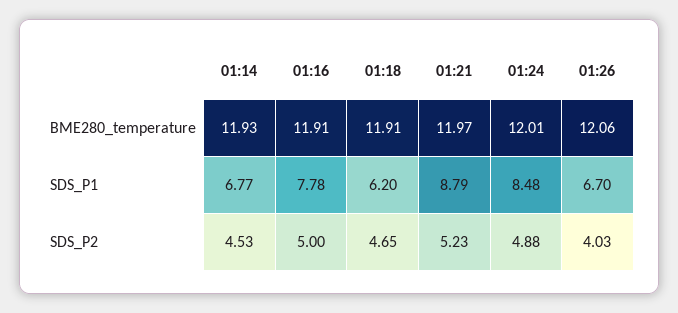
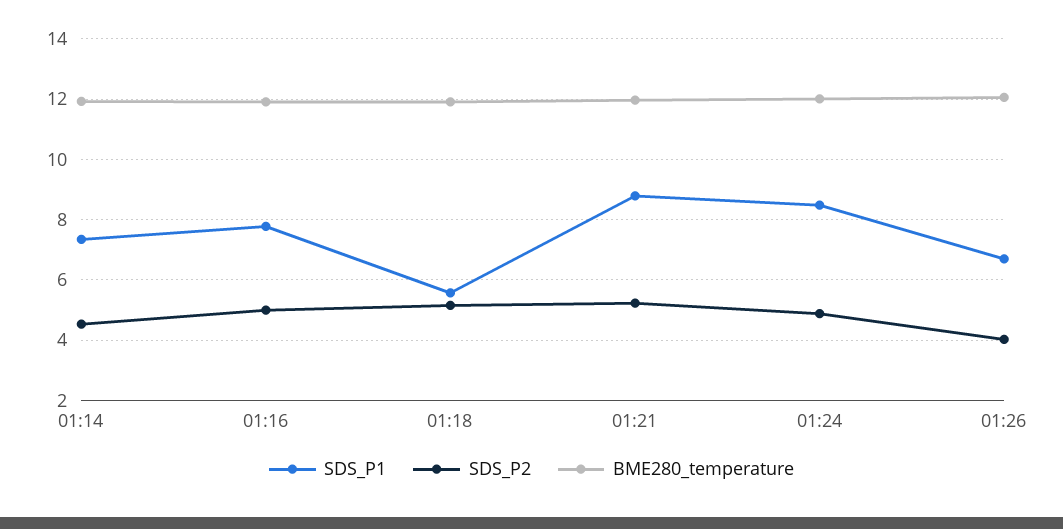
  {
    "BME280_temperature": {
      "01:14": 11.93,
      "01:16": 11.91,
      "01:18": 11.91,
      "01:21": 11.97,
      "01:24": 12.01,
      "01:26": 12.06
    },
    "SDS_P1": {
-     "01:14": 6.77,
+     "01:14": 7.4,
      "01:16": 7.78,
-     "01:18": 6.2,
+     "01:18": 5.6,
      "01:21": 8.79,
      "01:24": 8.48,
      "01:26": 6.7
    },
    "SDS_P2": {
      "01:14": 4.53,
      "01:16": 5,
-     "01:18": 4.65,
+     "01:18": 5.2,
      "01:21": 5.23,
      "01:24": 4.88,
      "01:26": 4.03
    }
  }

